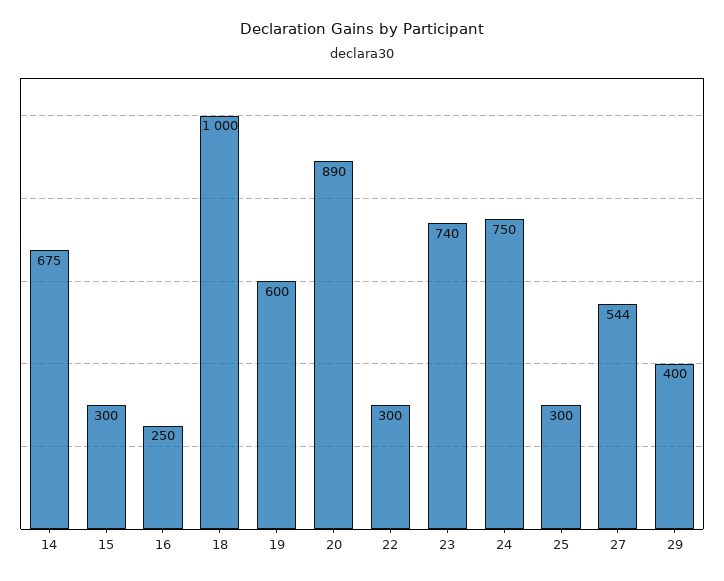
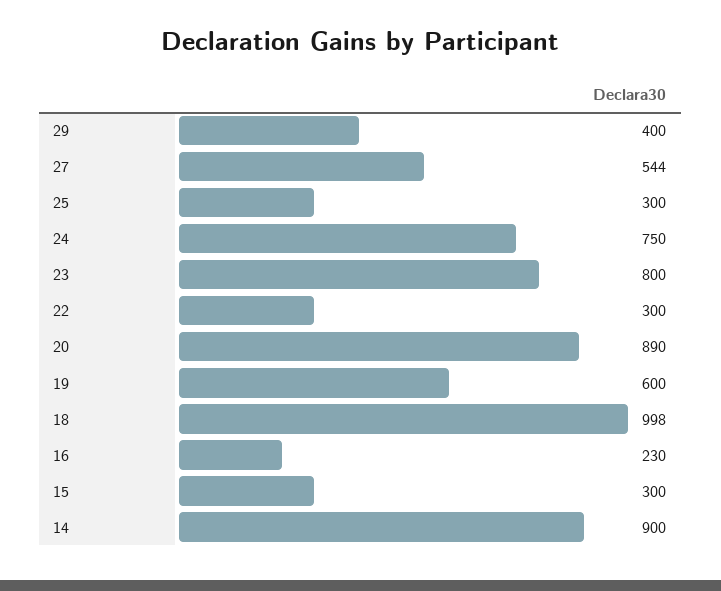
  {
-   "14": 675,
+   "14": 900,
    "15": 300,
-   "16": 250,
+   "16": 230,
-   "18": 1000,
+   "18": 998,
    "19": 600,
    "20": 890,
    "22": 300,
-   "23": 740,
+   "23": 800,
    "24": 750,
    "25": 300,
    "27": 544,
    "29": 400
  }

